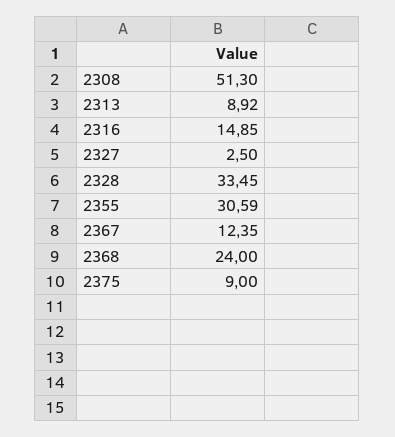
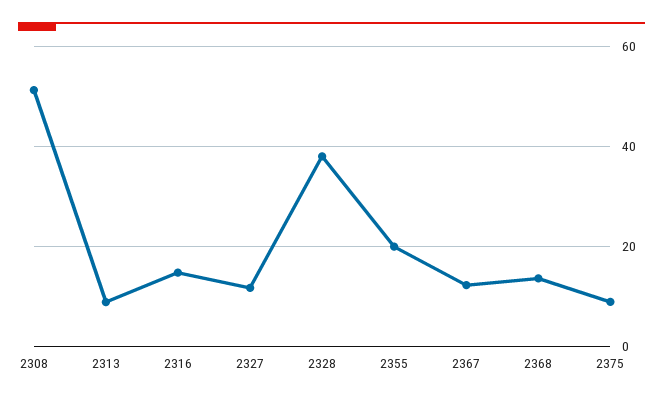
  {
    "2308": 51.3,
    "2313": 8.92,
    "2316": 14.85,
-   "2327": 2.5,
+   "2327": 12,
-   "2328": 33.45,
+   "2328": 38,
-   "2355": 30.59,
+   "2355": 20,
    "2367": 12.35,
-   "2368": 24,
+   "2368": 14,
    "2375": 9
  }

